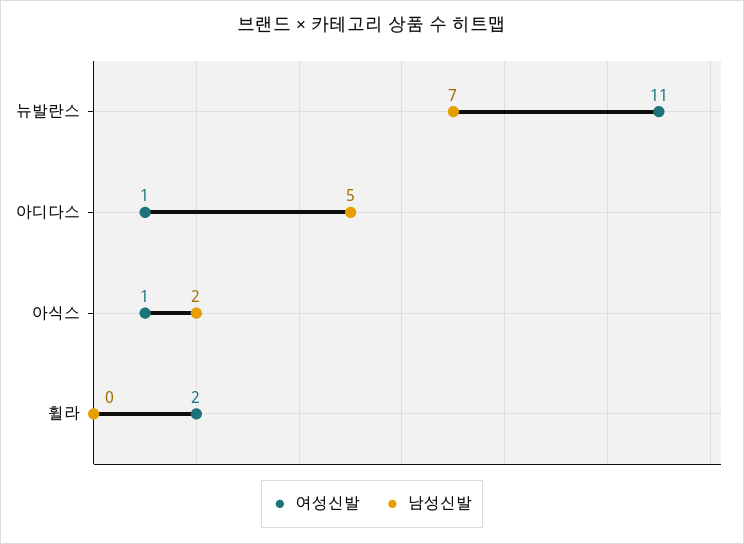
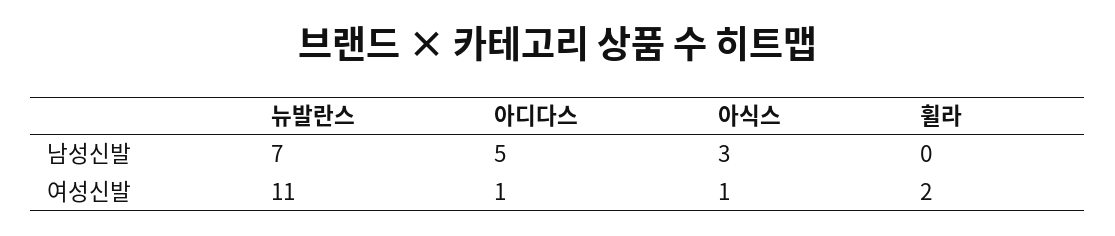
  {
    "여성신발": {
      "뉴발란스": 11,
      "아디다스": 1,
      "아식스": 1,
      "휠라": 2
    },
    "남성신발": {
      "뉴발란스": 7,
      "아디다스": 5,
-     "아식스": 2,
+     "아식스": 3,
      "휠라": 0
    }
  }

